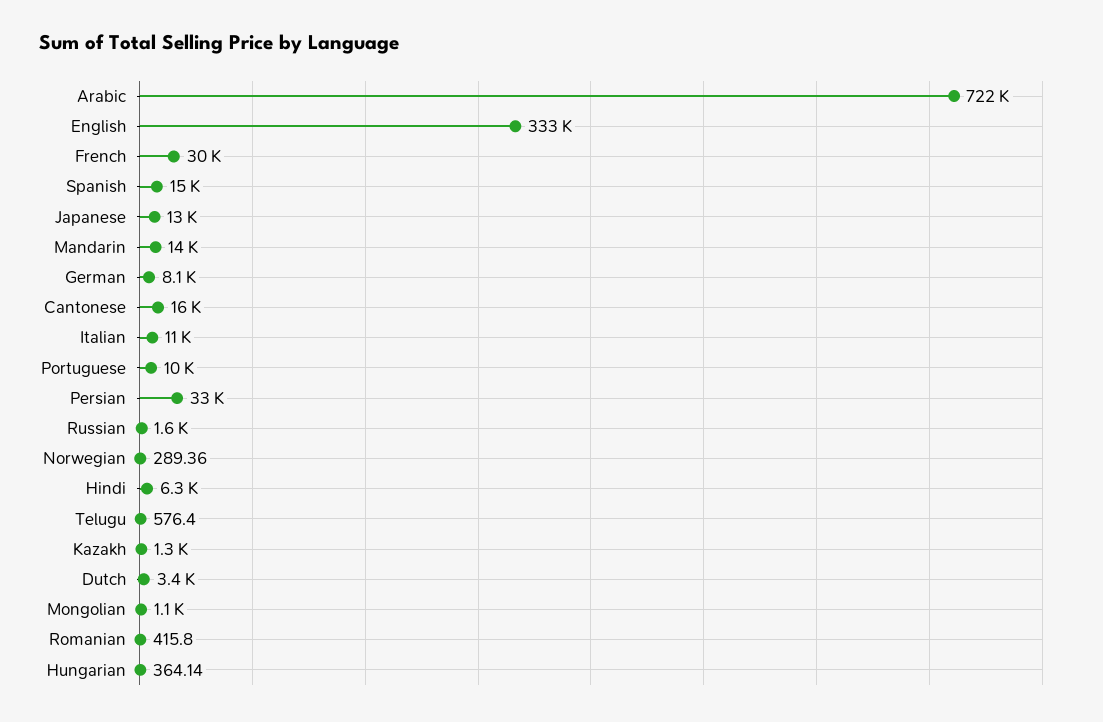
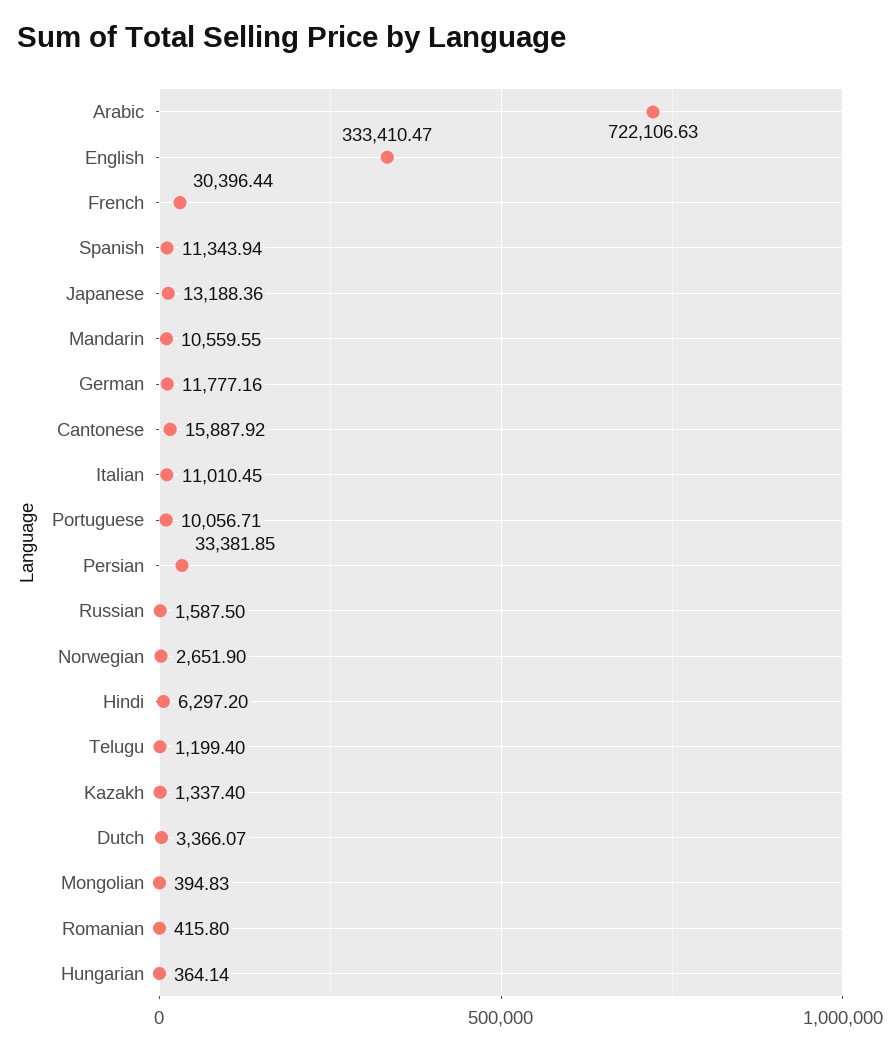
  {
    "Arabic": 722106.63,
    "English": 333410.47,
    "French": 30396.44,
-   "Spanish": 15000,
+   "Spanish": 11343.94,
    "Japanese": 13188.36,
-   "Mandarin": 14000,
+   "Mandarin": 10559.55,
-   "German": 8100,
+   "German": 11777.16,
    "Cantonese": 15887.92,
    "Italian": 11010.45,
    "Portuguese": 10056.71,
    "Persian": 33381.85,
    "Russian": 1587.5,
-   "Norwegian": 289.36,
+   "Norwegian": 2651.9,
    "Hindi": 6297.2,
-   "Telugu": 576.4,
+   "Telugu": 1199.4,
    "Kazakh": 1337.4,
    "Dutch": 3366.07,
-   "Mongolian": 1100,
+   "Mongolian": 394.83,
    "Romanian": 415.8,
    "Hungarian": 364.14
  }

